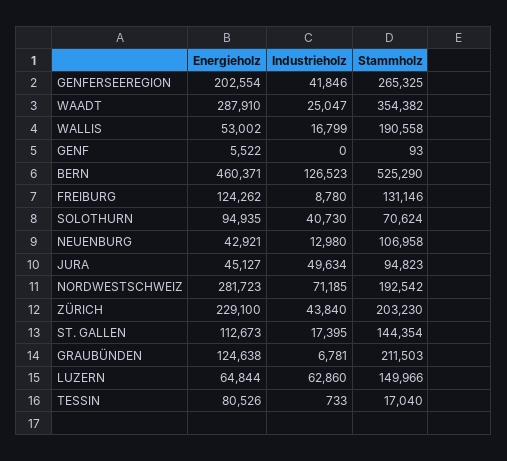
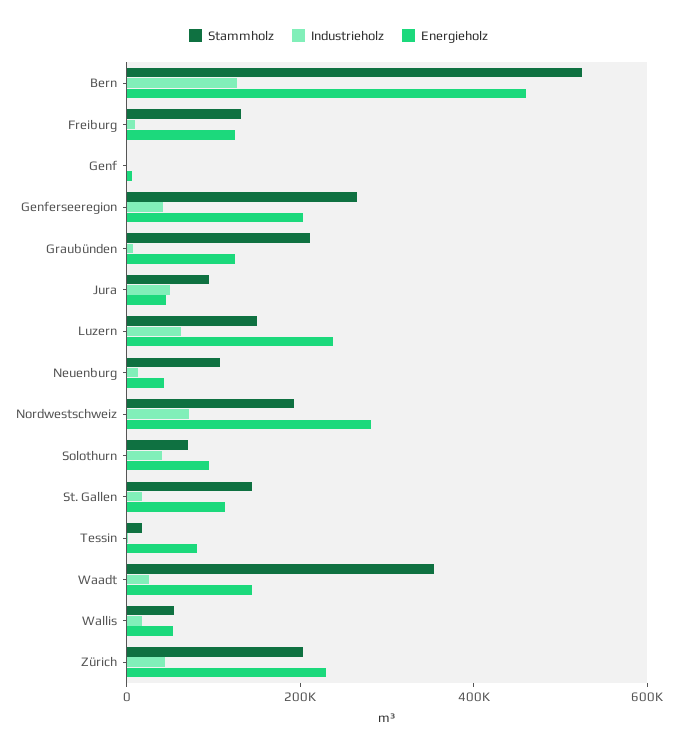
  {
    "Energieholz": {
      "GENFERSEEREGION": 202554,
-     "WAADT": 287910,
+     "WAADT": 150000,
      "WALLIS": 53002,
      "GENF": 5522,
      "BERN": 460371,
      "FREIBURG": 124262,
      "SOLOTHURN": 94935,
      "NEUENBURG": 42921,
      "JURA": 45127,
      "NORDWESTSCHWEIZ": 281723,
      "ZÜRICH": 229100,
      "ST. GALLEN": 112673,
      "GRAUBÜNDEN": 124638,
-     "LUZERN": 64844,
+     "LUZERN": 250000,
      "TESSIN": 80526
    },
    "Industrieholz": {
      "GENFERSEEREGION": 41846,
      "WAADT": 25047,
      "WALLIS": 16799,
      "GENF": 0,
      "BERN": 126523,
      "FREIBURG": 8780,
      "SOLOTHURN": 40730,
      "NEUENBURG": 12980,
      "JURA": 49634,
      "NORDWESTSCHWEIZ": 71185,
      "ZÜRICH": 43840,
      "ST. GALLEN": 17395,
      "GRAUBÜNDEN": 6781,
      "LUZERN": 62860,
      "TESSIN": 733
    },
    "Stammholz": {
      "GENFERSEEREGION": 265325,
      "WAADT": 354382,
-     "WALLIS": 190558,
+     "WALLIS": 50000,
      "GENF": 93,
      "BERN": 525290,
      "FREIBURG": 131146,
      "SOLOTHURN": 70624,
      "NEUENBURG": 106958,
      "JURA": 94823,
      "NORDWESTSCHWEIZ": 192542,
      "ZÜRICH": 203230,
      "ST. GALLEN": 144354,
      "GRAUBÜNDEN": 211503,
      "LUZERN": 149966,
      "TESSIN": 17040
    }
  }

